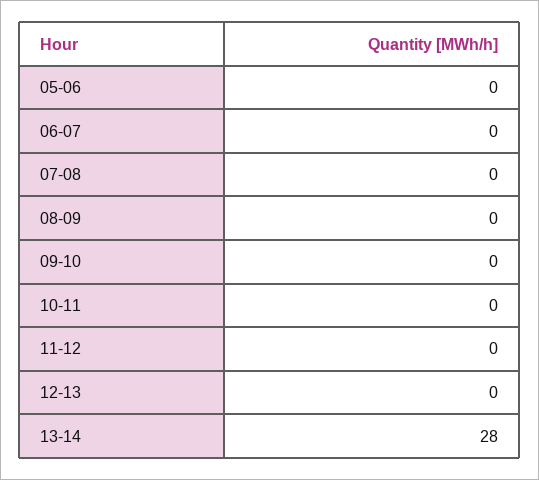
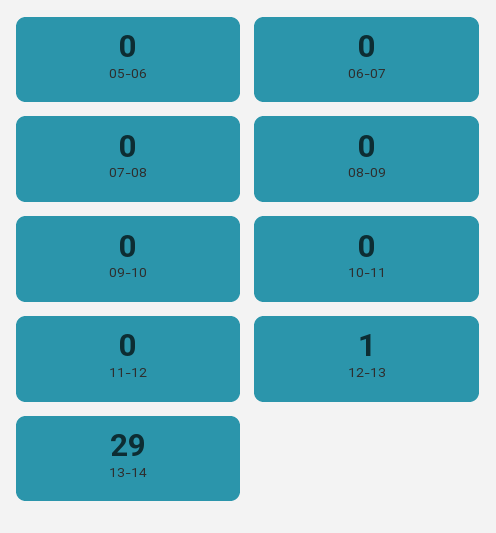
  {
    "05-06": 0,
    "06-07": 0,
    "07-08": 0,
    "08-09": 0,
    "09-10": 0,
    "10-11": 0,
    "11-12": 0,
-   "12-13": 0,
+   "12-13": 1,
-   "13-14": 28
+   "13-14": 29
  }

